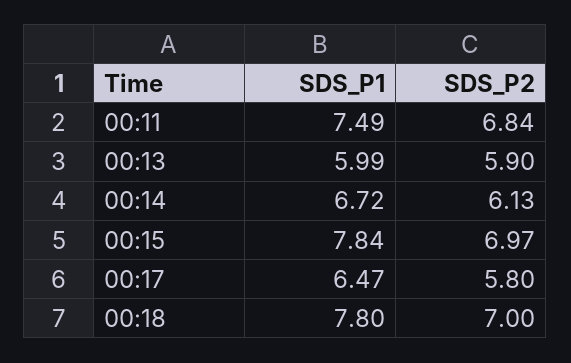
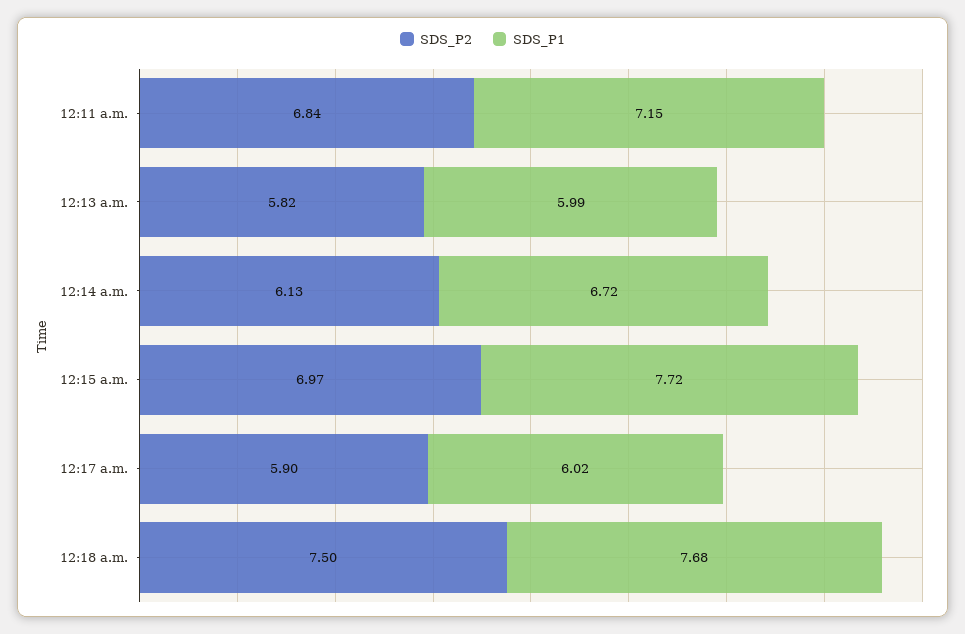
  {
    "SDS_P1": {
-     "00:11": 7.49,
+     "00:11": 7.15,
      "00:13": 5.99,
      "00:14": 6.72,
-     "00:15": 7.84,
+     "00:15": 7.72,
-     "00:17": 6.47,
+     "00:17": 6.02,
-     "00:18": 7.8
+     "00:18": 7.68
    },
    "SDS_P2": {
      "00:11": 6.84,
-     "00:13": 5.9,
+     "00:13": 5.82,
      "00:14": 6.13,
      "00:15": 6.97,
-     "00:17": 5.8,
+     "00:17": 5.9,
-     "00:18": 7
+     "00:18": 7.5
    }
  }

